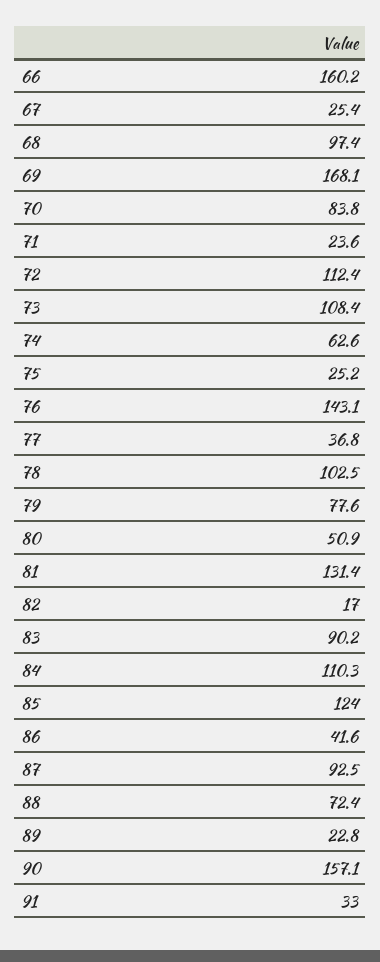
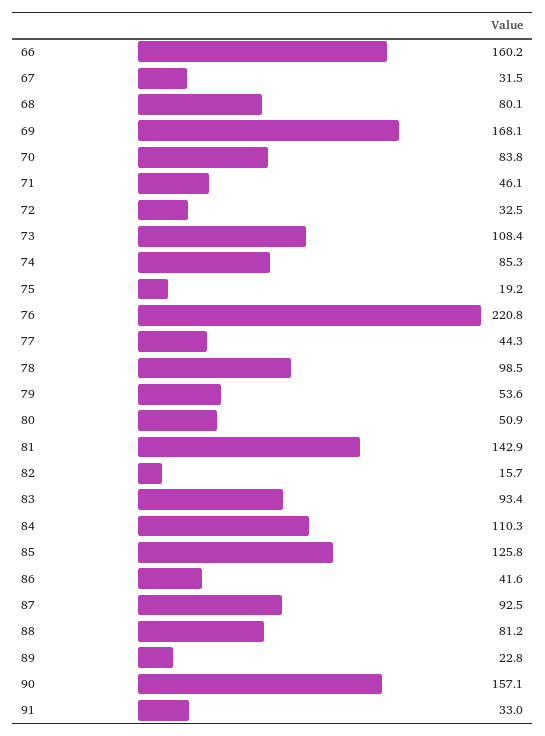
  {
    "66": 160.2,
-   "67": 25.4,
+   "67": 31.5,
-   "68": 97.4,
+   "68": 80.1,
    "69": 168.1,
    "70": 83.8,
-   "71": 23.6,
+   "71": 46.1,
-   "72": 112.4,
+   "72": 32.5,
    "73": 108.4,
-   "74": 62.6,
+   "74": 85.3,
-   "75": 25.2,
+   "75": 19.2,
-   "76": 143.1,
+   "76": 220.8,
-   "77": 36.8,
+   "77": 44.3,
-   "78": 102.5,
+   "78": 98.5,
-   "79": 77.6,
+   "79": 53.6,
    "80": 50.9,
-   "81": 131.4,
+   "81": 142.9,
-   "82": 17,
+   "82": 15.7,
-   "83": 90.2,
+   "83": 93.4,
    "84": 110.3,
-   "85": 124,
+   "85": 125.8,
    "86": 41.6,
    "87": 92.5,
-   "88": 72.4,
+   "88": 81.2,
    "89": 22.8,
    "90": 157.1,
    "91": 33
  }

